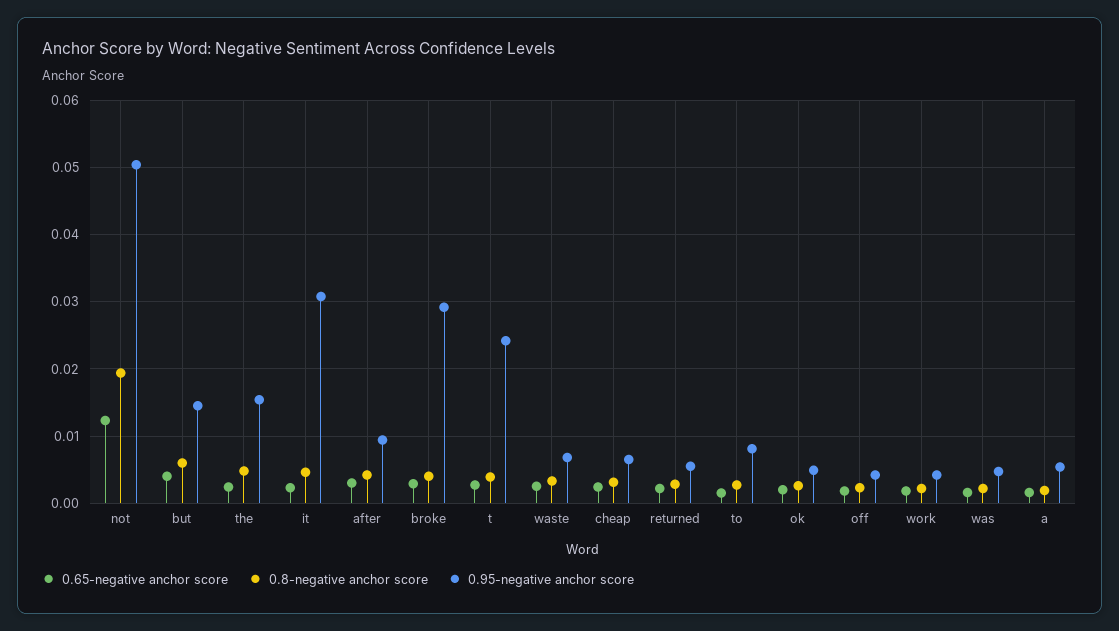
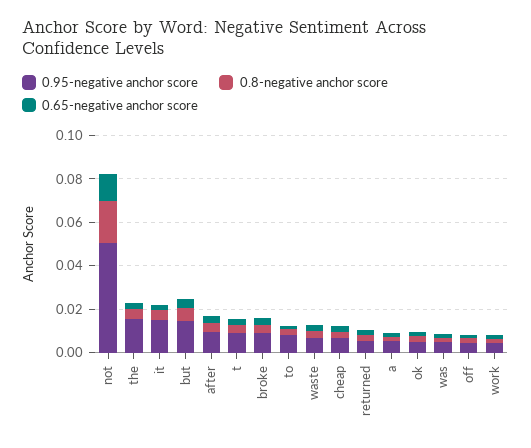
  {
    "0.65-negative anchor score": {
      "not": 0.012,
      "but": 0.004,
      "the": 0.002,
      "it": 0.002,
      "after": 0.003,
      "broke": 0.003,
      "t": 0.003,
      "waste": 0.003,
      "cheap": 0.002,
      "returned": 0.002,
      "to": 0.002,
      "ok": 0.002,
      "off": 0.002,
      "work": 0.002,
      "was": 0.002,
      "a": 0.002
    },
    "0.8-negative anchor score": {
      "not": 0.019,
      "but": 0.006,
      "the": 0.005,
      "it": 0.005,
      "after": 0.004,
      "broke": 0.004,
      "t": 0.004,
      "waste": 0.003,
      "cheap": 0.003,
      "returned": 0.003,
      "to": 0.003,
      "ok": 0.003,
      "off": 0.002,
      "work": 0.002,
      "was": 0.002,
      "a": 0.002
    },
    "0.95-negative anchor score": {
      "not": 0.05,
      "but": 0.015,
      "the": 0.015,
-     "it": 0.031,
+     "it": 0.015,
      "after": 0.009,
-     "broke": 0.029,
+     "broke": 0.01,
-     "t": 0.024,
+     "t": 0.01,
      "waste": 0.007,
      "cheap": 0.007,
      "returned": 0.006,
      "to": 0.008,
      "ok": 0.005,
      "off": 0.004,
      "work": 0.004,
      "was": 0.005,
      "a": 0.005
    }
  }

